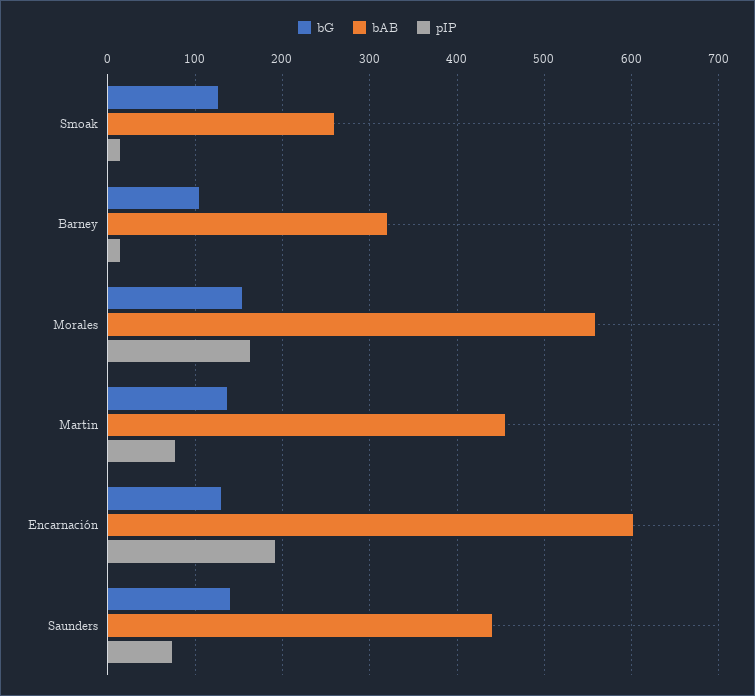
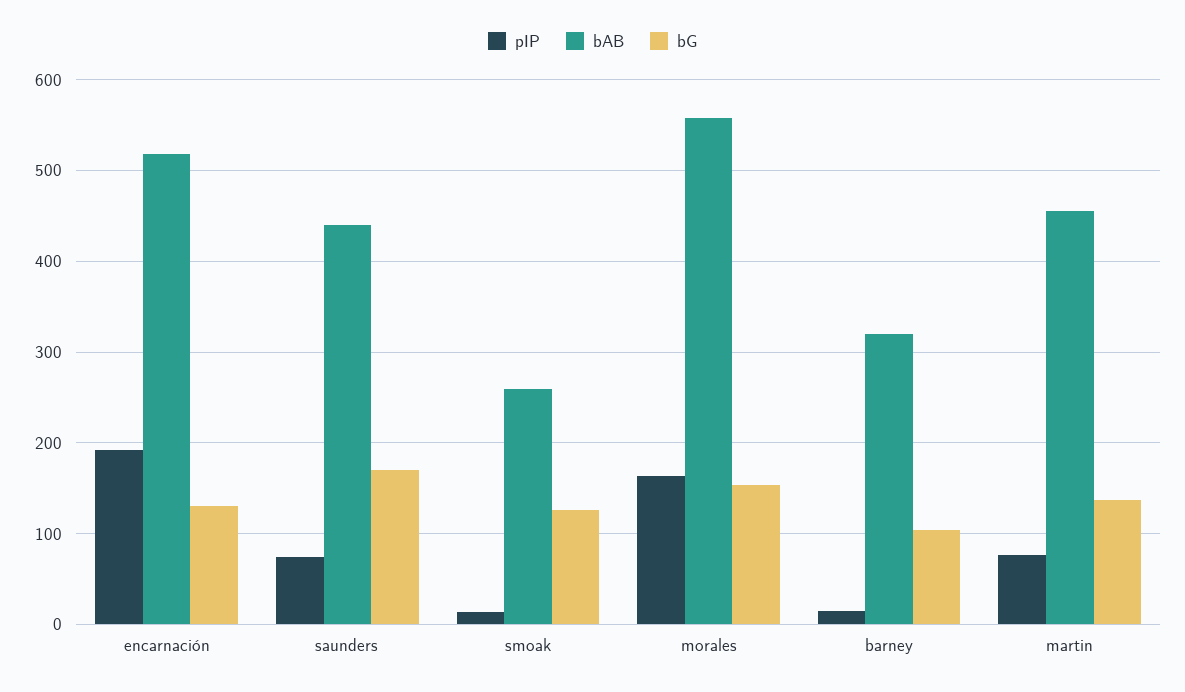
  {
    "bG": {
      "Smoak": 130,
      "Barney": 100,
      "Morales": 150,
      "Martin": 140,
      "Encarnación": 130,
-     "Saunders": 140
+     "Saunders": 170
    },
    "bAB": {
      "Smoak": 260,
      "Barney": 320,
      "Morales": 560,
      "Martin": 460,
-     "Encarnación": 600,
+     "Encarnación": 520,
      "Saunders": 440
    },
    "pIP": {
      "Smoak": 10,
      "Barney": 10,
      "Morales": 160,
      "Martin": 80,
      "Encarnación": 190,
      "Saunders": 70
    }
  }

